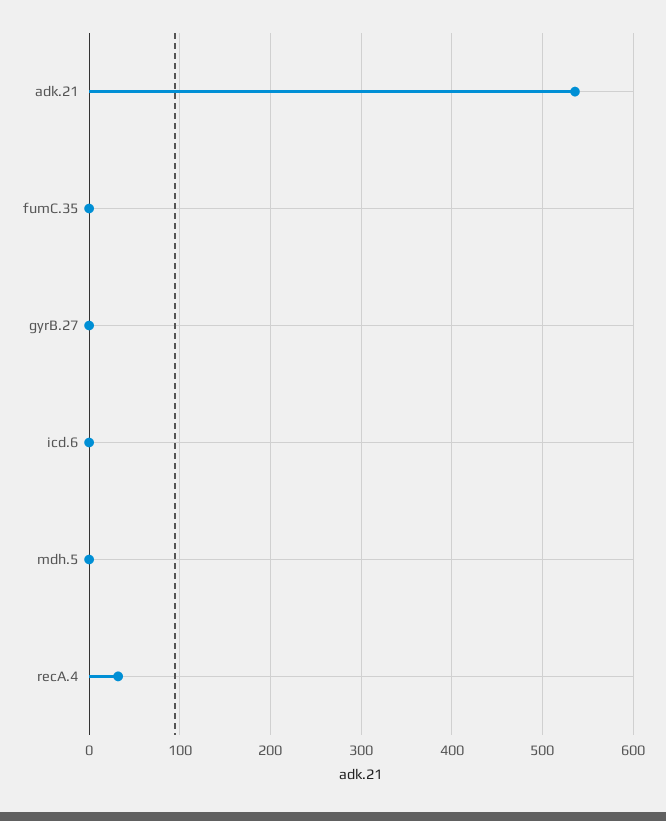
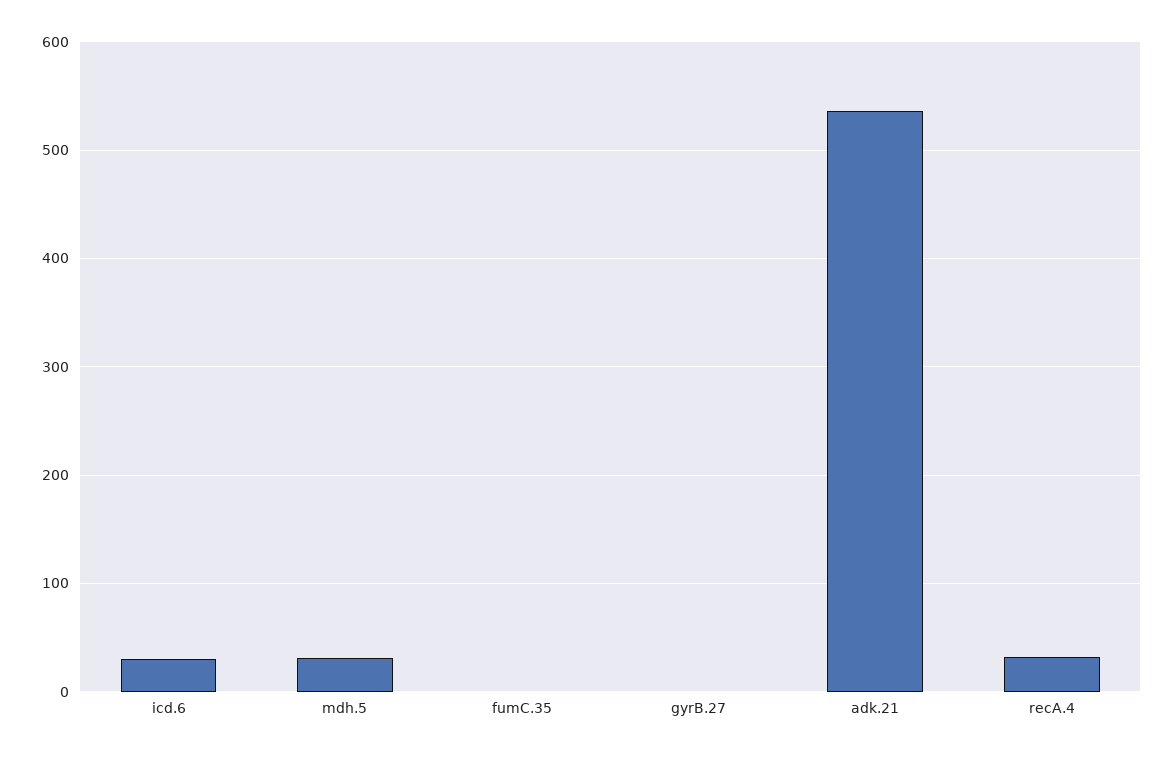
  {
    "adk.21": 540,
    "fumC.35": 0,
    "gyrB.27": 0,
-   "icd.6": 0,
+   "icd.6": 30,
-   "mdh.5": 0,
+   "mdh.5": 30,
    "recA.4": 30
  }

